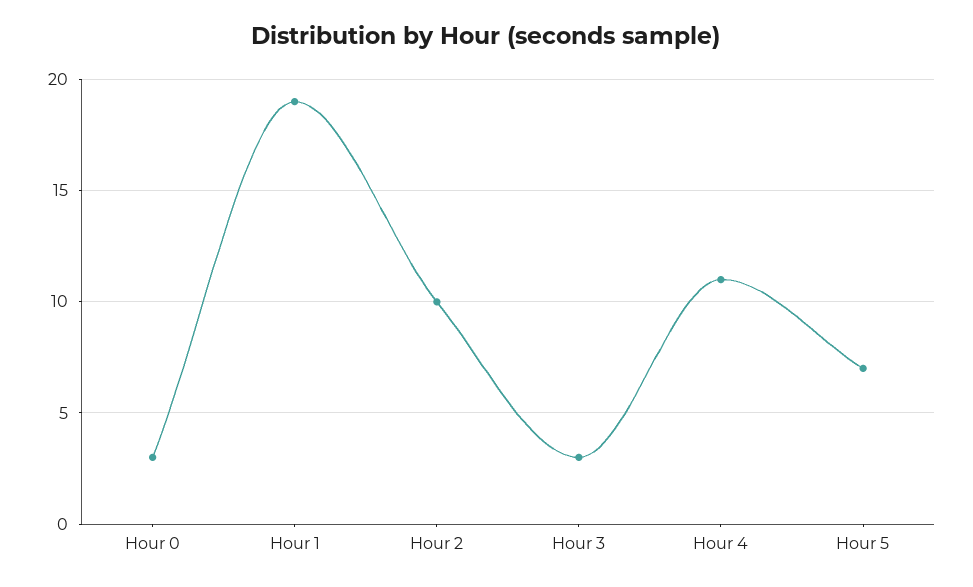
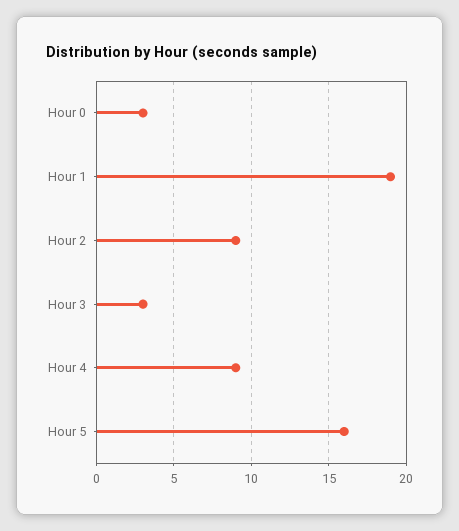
  {
    "Hour 0": 3,
    "Hour 1": 19,
-   "Hour 2": 10,
+   "Hour 2": 9,
    "Hour 3": 3,
-   "Hour 4": 11,
+   "Hour 4": 9,
-   "Hour 5": 7
+   "Hour 5": 16
  }

